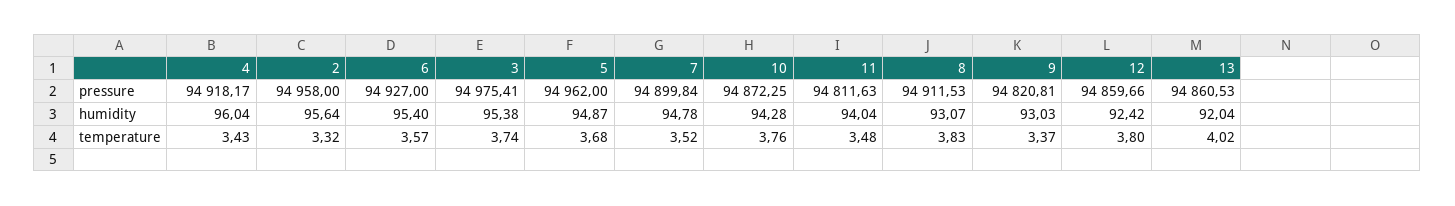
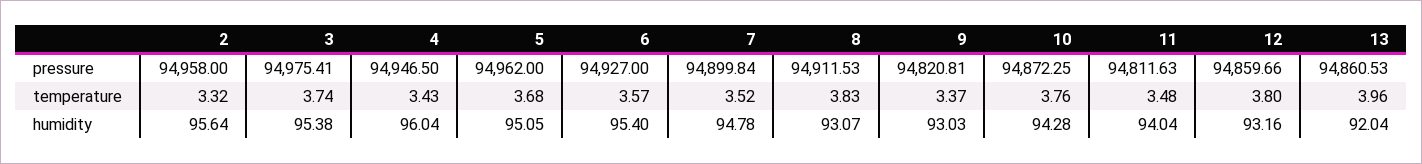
  {
    "4": {
-     "pressure": 94918.17,
+     "pressure": 94946.5,
      "humidity": 96.04,
      "temperature": 3.43
    },
    "2": {
      "pressure": 94958,
      "humidity": 95.64,
      "temperature": 3.32
    },
    "6": {
      "pressure": 94927,
      "humidity": 95.4,
      "temperature": 3.57
    },
    "3": {
      "pressure": 94975.41,
      "humidity": 95.38,
      "temperature": 3.74
    },
    "5": {
      "pressure": 94962,
-     "humidity": 94.87,
+     "humidity": 95.05,
      "temperature": 3.68
    },
    "7": {
      "pressure": 94899.84,
      "humidity": 94.78,
      "temperature": 3.52
    },
    "10": {
      "pressure": 94872.25,
      "humidity": 94.28,
      "temperature": 3.76
    },
    "11": {
      "pressure": 94811.63,
      "humidity": 94.04,
      "temperature": 3.48
    },
    "8": {
      "pressure": 94911.53,
      "humidity": 93.07,
      "temperature": 3.83
    },
    "9": {
      "pressure": 94820.81,
      "humidity": 93.03,
      "temperature": 3.37
    },
    "12": {
      "pressure": 94859.66,
-     "humidity": 92.42,
+     "humidity": 93.16,
      "temperature": 3.8
    },
    "13": {
      "pressure": 94860.53,
      "humidity": 92.04,
-     "temperature": 4.02
+     "temperature": 3.96
    }
  }

